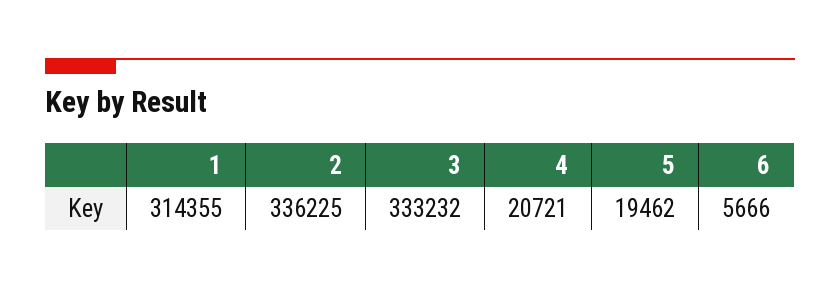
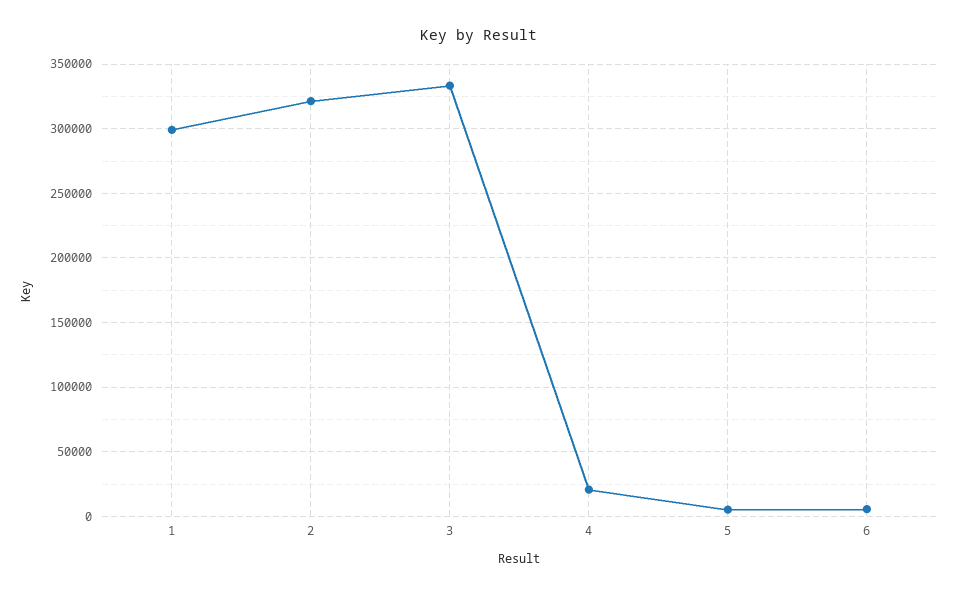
  {
-   "1": 314355,
+   "1": 300000,
-   "2": 336225,
+   "2": 320000,
    "3": 333232,
    "4": 20721,
-   "5": 19462,
+   "5": 5000,
    "6": 5666
  }

